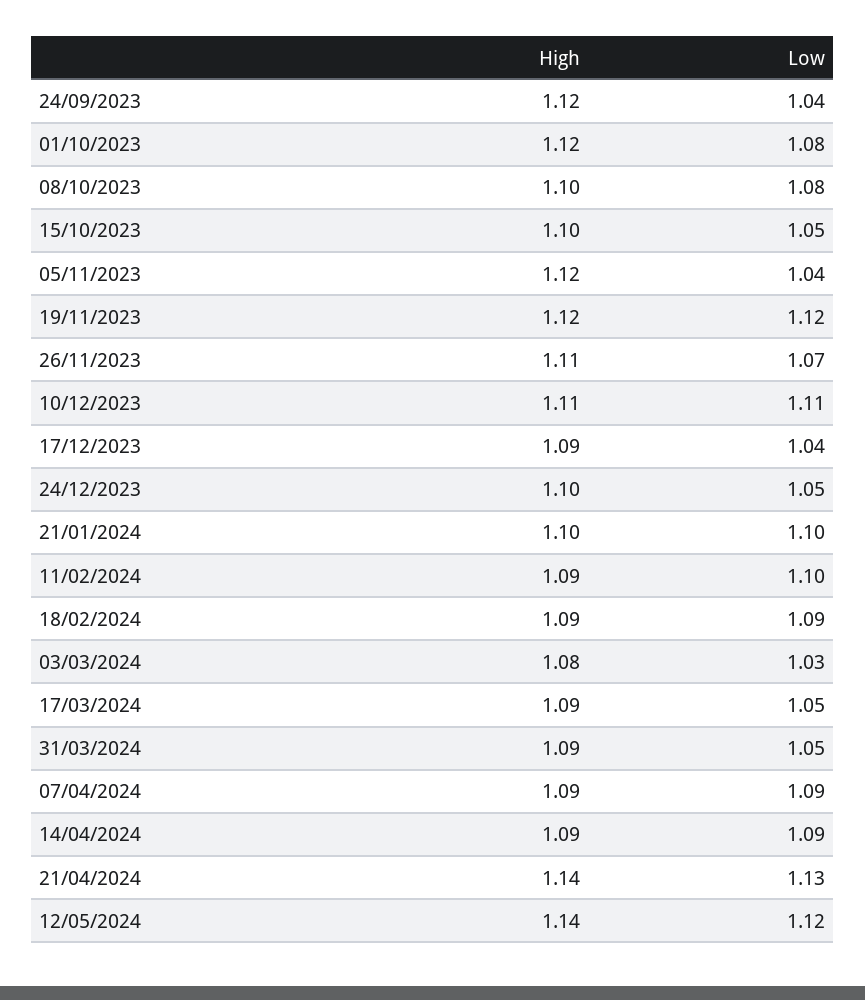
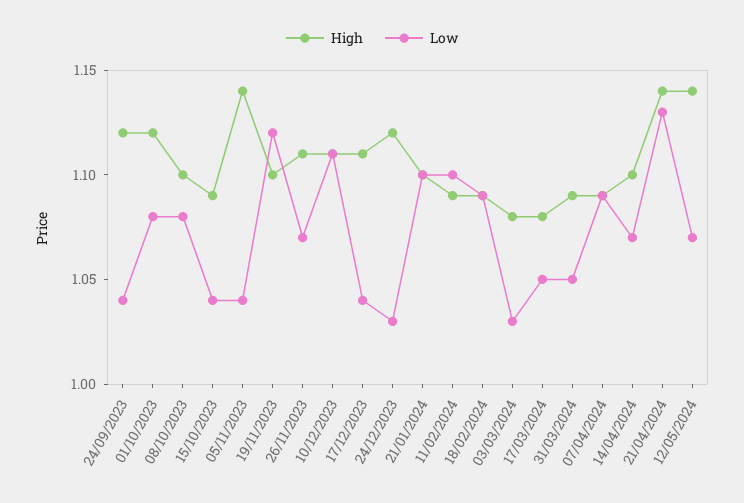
  {
    "High": {
      "24/09/2023": 1.12,
      "01/10/2023": 1.12,
      "08/10/2023": 1.1,
-     "15/10/2023": 1.1,
+     "15/10/2023": 1.09,
-     "05/11/2023": 1.12,
+     "05/11/2023": 1.14,
-     "19/11/2023": 1.12,
+     "19/11/2023": 1.1,
      "26/11/2023": 1.11,
      "10/12/2023": 1.11,
-     "17/12/2023": 1.09,
+     "17/12/2023": 1.11,
-     "24/12/2023": 1.1,
+     "24/12/2023": 1.12,
      "21/01/2024": 1.1,
      "11/02/2024": 1.09,
      "18/02/2024": 1.09,
      "03/03/2024": 1.08,
-     "17/03/2024": 1.09,
+     "17/03/2024": 1.08,
      "31/03/2024": 1.09,
      "07/04/2024": 1.09,
-     "14/04/2024": 1.09,
+     "14/04/2024": 1.1,
      "21/04/2024": 1.14,
      "12/05/2024": 1.14
    },
    "Low": {
      "24/09/2023": 1.04,
      "01/10/2023": 1.08,
      "08/10/2023": 1.08,
-     "15/10/2023": 1.05,
+     "15/10/2023": 1.04,
      "05/11/2023": 1.04,
      "19/11/2023": 1.12,
      "26/11/2023": 1.07,
      "10/12/2023": 1.11,
      "17/12/2023": 1.04,
-     "24/12/2023": 1.05,
+     "24/12/2023": 1.03,
      "21/01/2024": 1.1,
      "11/02/2024": 1.1,
      "18/02/2024": 1.09,
      "03/03/2024": 1.03,
      "17/03/2024": 1.05,
      "31/03/2024": 1.05,
      "07/04/2024": 1.09,
-     "14/04/2024": 1.09,
+     "14/04/2024": 1.07,
      "21/04/2024": 1.13,
-     "12/05/2024": 1.12
+     "12/05/2024": 1.07
    }
  }

